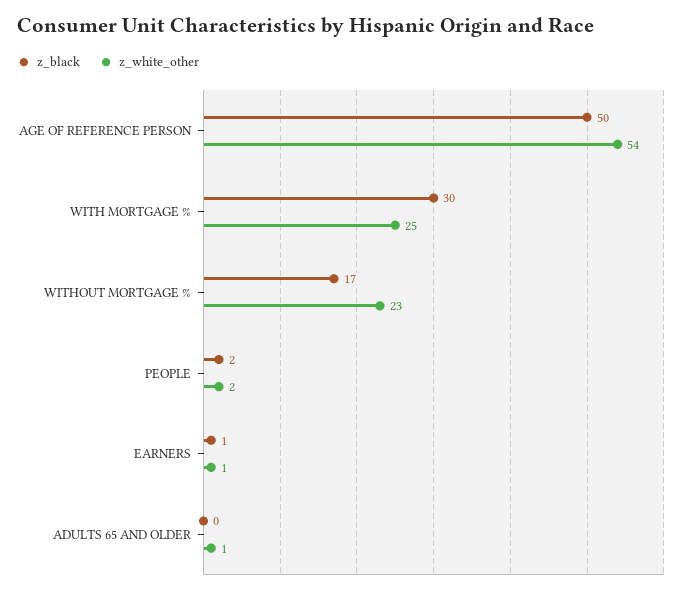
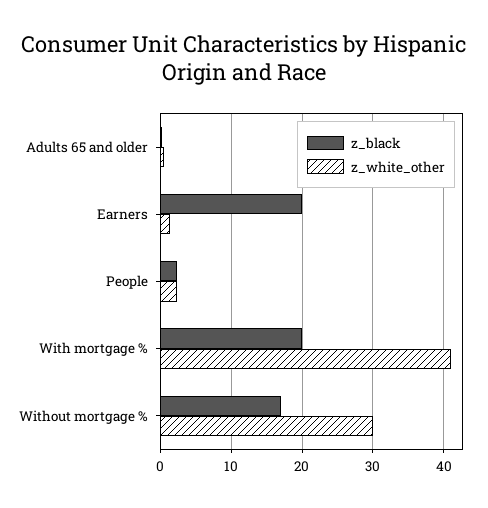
  {
    "z_black": {
-     "AGE OF REFERENCE PERSON": 50,
-     "WITH MORTGAGE %": 30,
+     "WITH MORTGAGE %": 20,
      "WITHOUT MORTGAGE %": 17,
      "PEOPLE": 2,
-     "EARNERS": 1,
+     "EARNERS": 20,
      "ADULTS 65 AND OLDER": 0
    },
    "z_white_other": {
-     "AGE OF REFERENCE PERSON": 54,
-     "WITH MORTGAGE %": 25,
+     "WITH MORTGAGE %": 41,
-     "WITHOUT MORTGAGE %": 23,
+     "WITHOUT MORTGAGE %": 30,
      "PEOPLE": 2,
      "EARNERS": 1,
      "ADULTS 65 AND OLDER": 1
    }
  }

